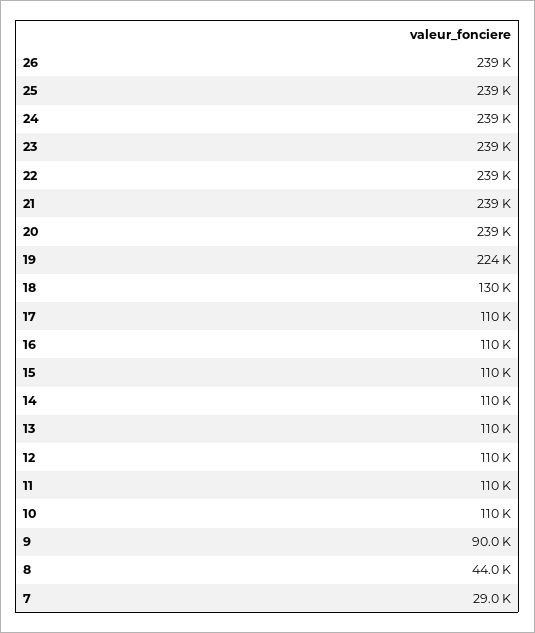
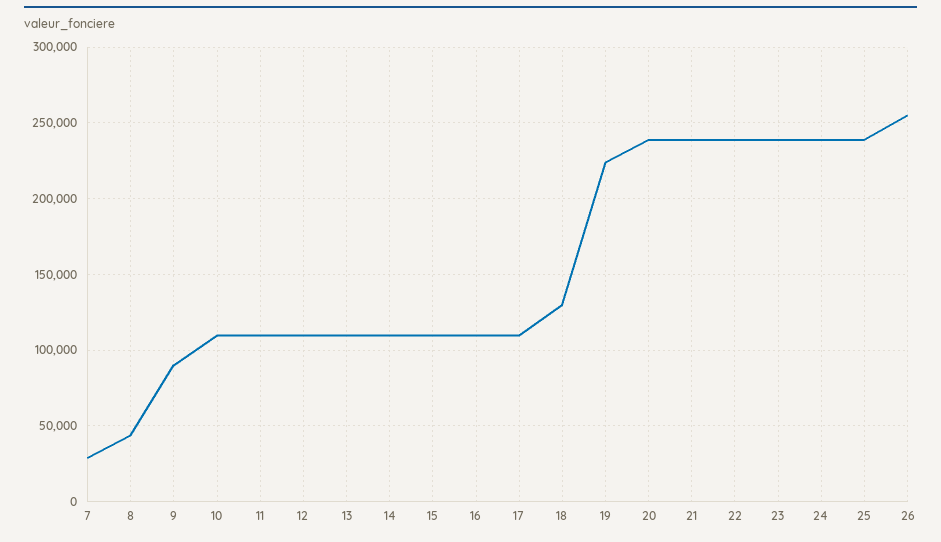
  {
-   "26": 239000,
+   "26": 255000,
    "25": 239000,
    "24": 239000,
    "23": 239000,
    "22": 239000,
    "21": 239000,
    "20": 239000,
    "19": 224000,
    "18": 130000,
    "17": 110000,
    "16": 110000,
    "15": 110000,
    "14": 110000,
    "13": 110000,
    "12": 110000,
    "11": 110000,
    "10": 110000,
    "9": 90000,
    "8": 44000,
    "7": 29000
  }

